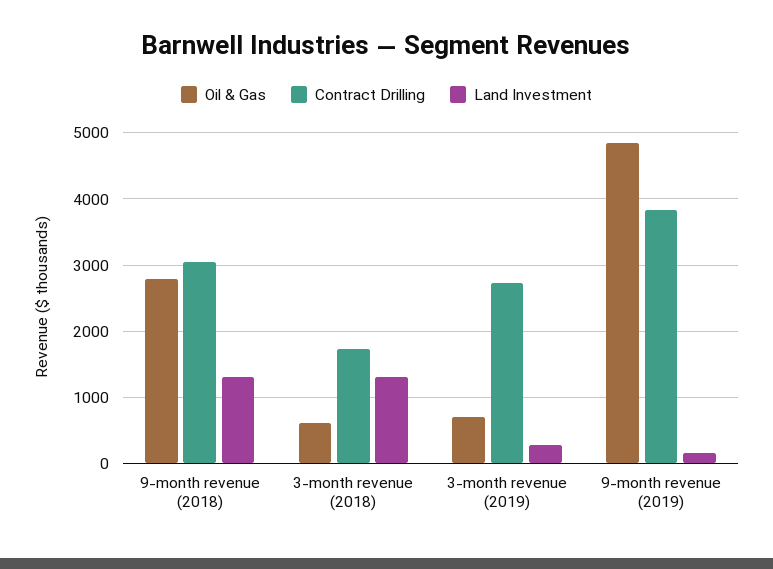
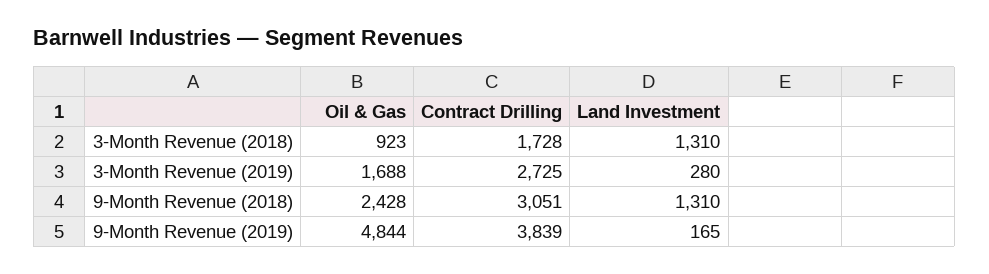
  {
    "Oil & Gas": {
-     "9-month revenue (2018)": 2800,
+     "9-month revenue (2018)": 2428,
-     "3-month revenue (2018)": 600,
+     "3-month revenue (2018)": 923,
-     "3-month revenue (2019)": 700,
+     "3-month revenue (2019)": 1688,
      "9-month revenue (2019)": 4844
    },
    "Contract Drilling": {
      "9-month revenue (2018)": 3051,
      "3-month revenue (2018)": 1728,
      "3-month revenue (2019)": 2725,
      "9-month revenue (2019)": 3839
    },
    "Land Investment": {
      "9-month revenue (2018)": 1310,
      "3-month revenue (2018)": 1310,
      "3-month revenue (2019)": 280,
      "9-month revenue (2019)": 165
    }
  }

